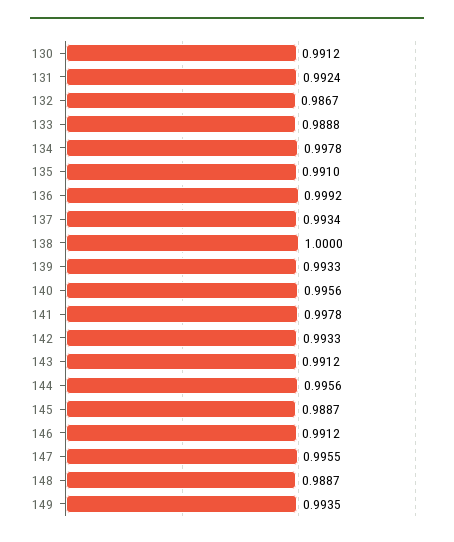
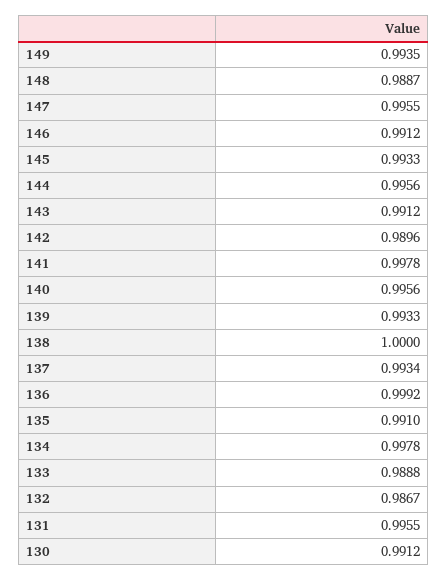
  {
    "130": 0.9912,
-   "131": 0.9924,
+   "131": 0.9955,
    "132": 0.9867,
    "133": 0.9888,
    "134": 0.9978,
    "135": 0.991,
    "136": 0.9992,
    "137": 0.9934,
    "138": 1,
    "139": 0.9933,
    "140": 0.9956,
    "141": 0.9978,
-   "142": 0.9933,
+   "142": 0.9896,
    "143": 0.9912,
    "144": 0.9956,
-   "145": 0.9887,
+   "145": 0.9933,
    "146": 0.9912,
    "147": 0.9955,
    "148": 0.9887,
    "149": 0.9935
  }

